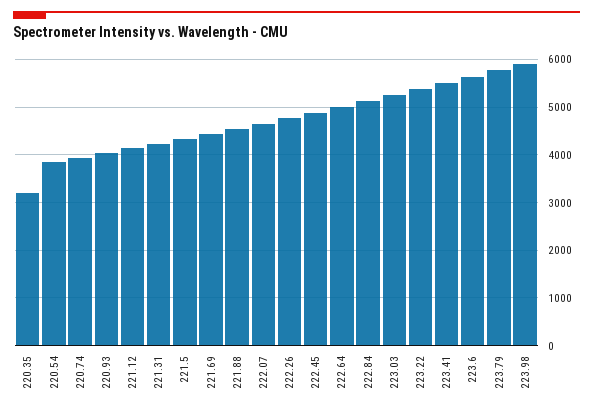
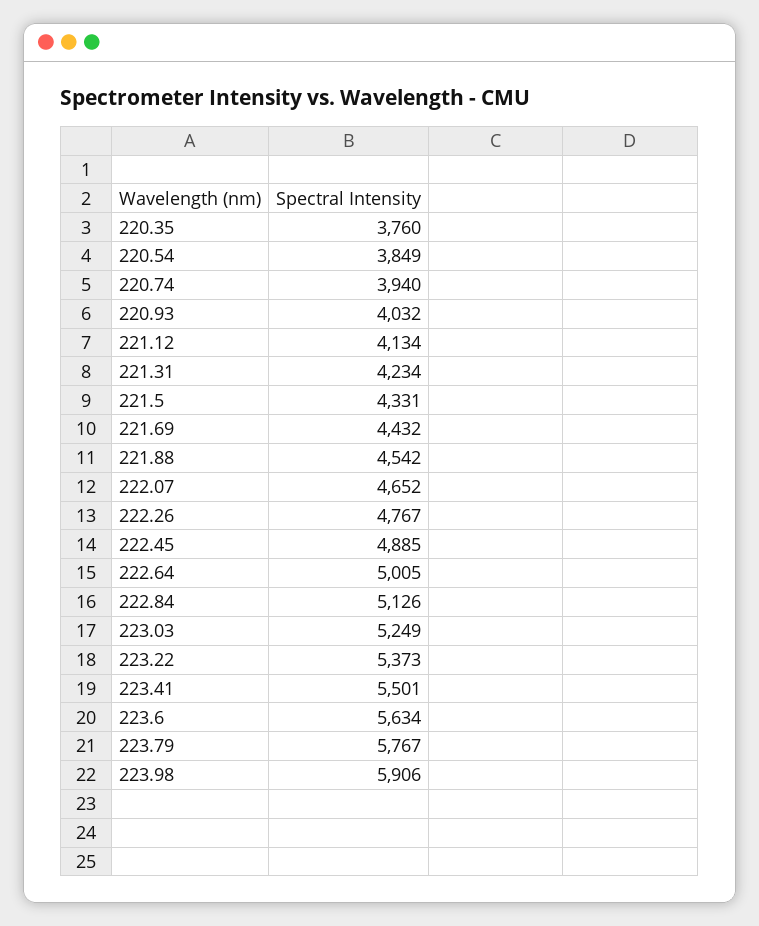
  {
-   "220.35": 3200,
+   "220.35": 3760,
    "220.54": 3849,
    "220.74": 3940,
    "220.93": 4032,
    "221.12": 4134,
    "221.31": 4234,
    "221.5": 4331,
    "221.69": 4432,
    "221.88": 4542,
    "222.07": 4652,
    "222.26": 4767,
    "222.45": 4885,
    "222.64": 5005,
    "222.84": 5126,
    "223.03": 5249,
    "223.22": 5373,
    "223.41": 5501,
    "223.6": 5634,
    "223.79": 5767,
    "223.98": 5906
  }

